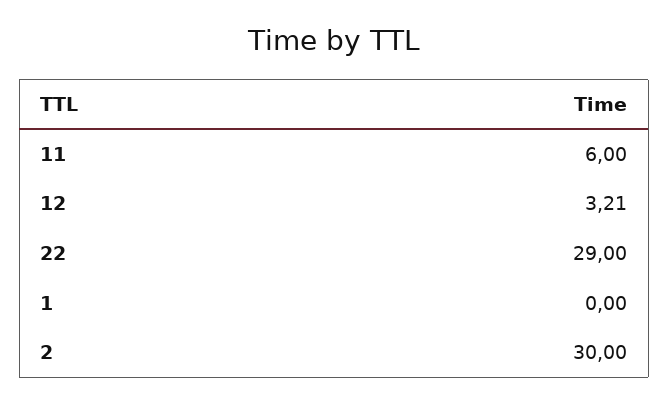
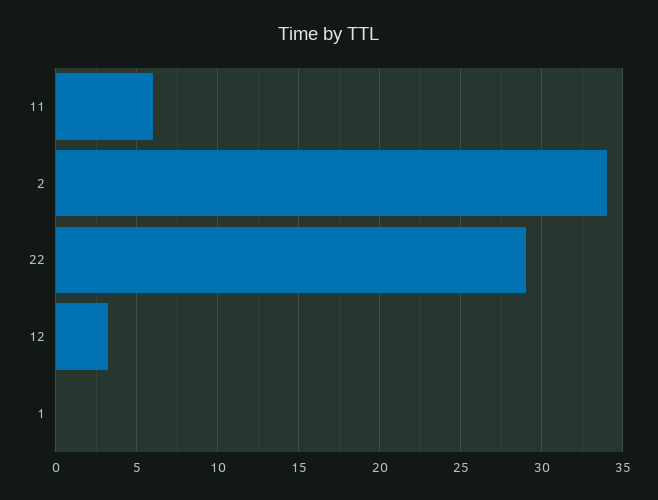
  {
    "11": 6,
    "12": 3.21,
    "22": 29,
    "1": 0,
-   "2": 30
+   "2": 34
  }

